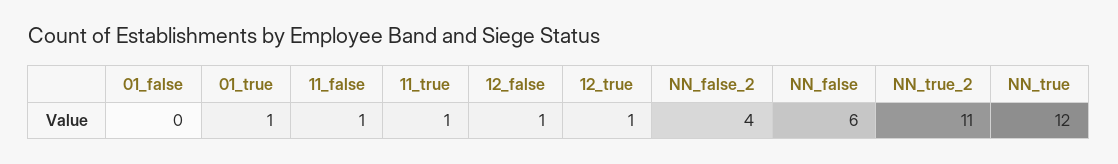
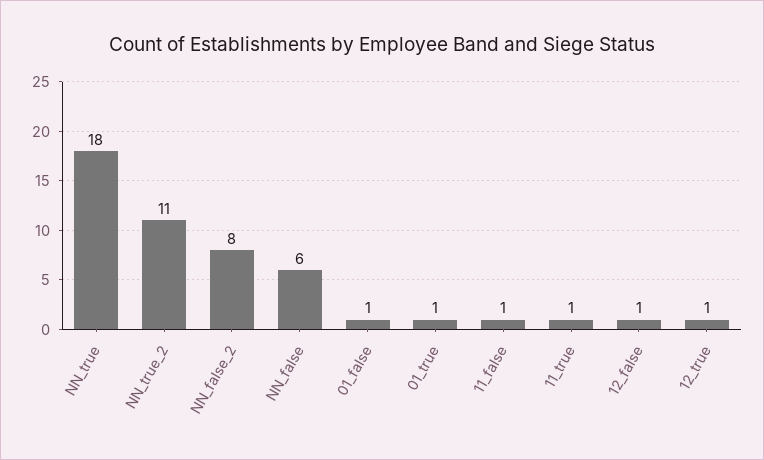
  {
-   "01_false": 0,
+   "01_false": 1,
    "01_true": 1,
    "11_false": 1,
    "11_true": 1,
    "12_false": 1,
    "12_true": 1,
-   "NN_false_2": 4,
+   "NN_false_2": 8,
    "NN_false": 6,
    "NN_true_2": 11,
-   "NN_true": 12
+   "NN_true": 18
  }

